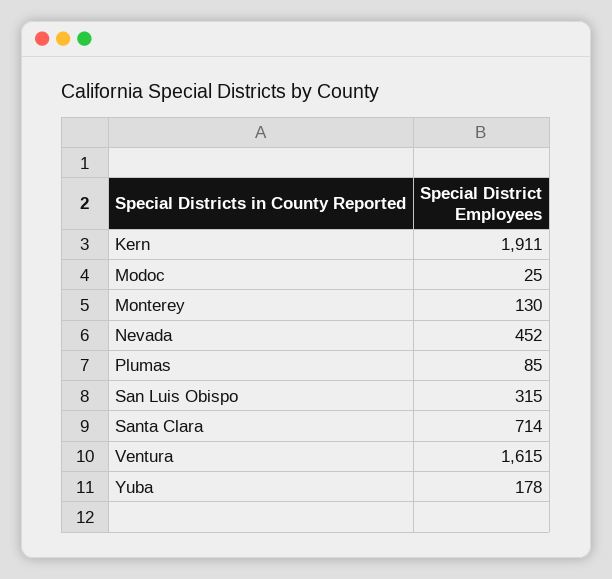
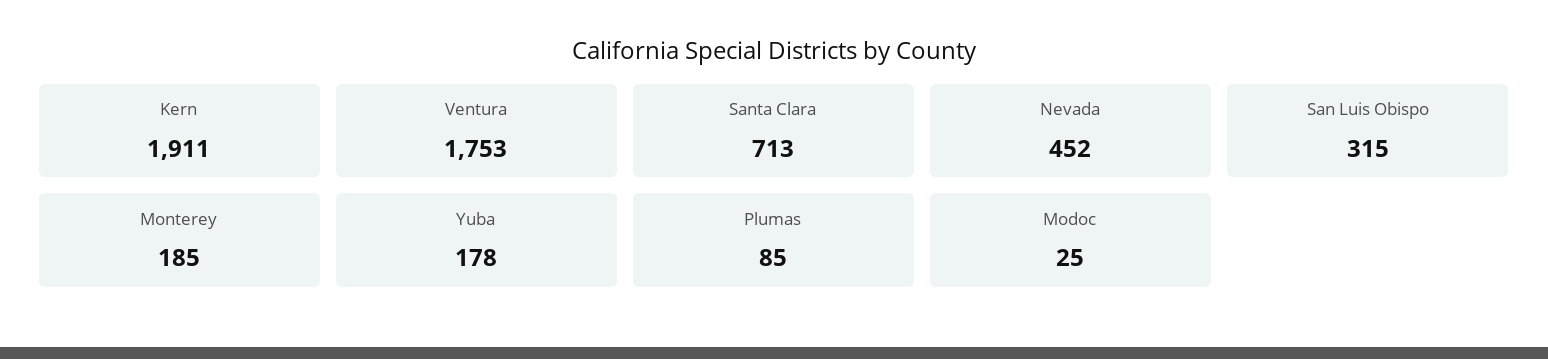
  {
    "Kern": 1911,
    "Modoc": 25,
-   "Monterey": 130,
+   "Monterey": 185,
    "Nevada": 452,
    "Plumas": 85,
    "San Luis Obispo": 315,
-   "Santa Clara": 714,
+   "Santa Clara": 713,
-   "Ventura": 1615,
+   "Ventura": 1753,
    "Yuba": 178
  }

